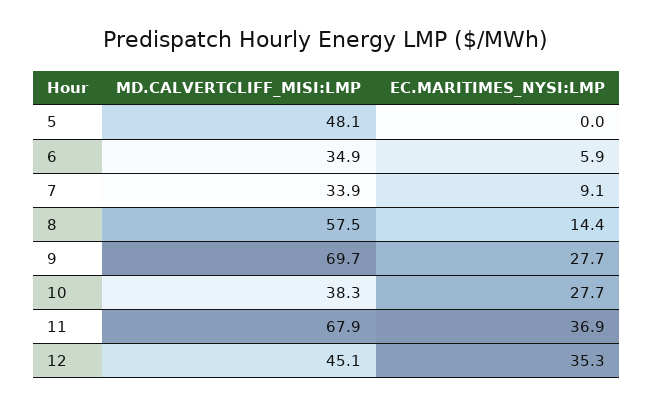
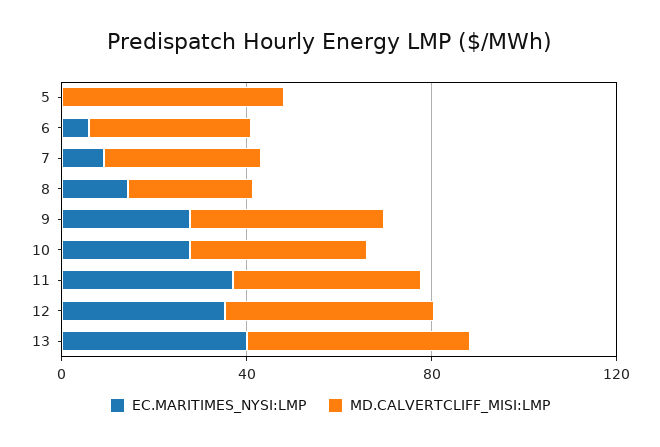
  {
    "MD.CALVERTCLIFF_MISI:LMP": {
      "5": 48.1,
      "6": 34.9,
      "7": 33.9,
-     "8": 57.5,
+     "8": 30,
-     "9": 69.7,
+     "9": 40,
      "10": 38.3,
-     "11": 67.9,
+     "11": 40,
-     "12": 45.1
+     "12": 45.1,
+     "13": 50
    },
    "EC.MARITIMES_NYSI:LMP": {
      "5": 0,
      "6": 5.9,
      "7": 9.1,
      "8": 14.4,
      "9": 27.7,
      "10": 27.7,
      "11": 36.9,
-     "12": 35.3
+     "12": 35.3,
+     "13": 40
    }
  }

